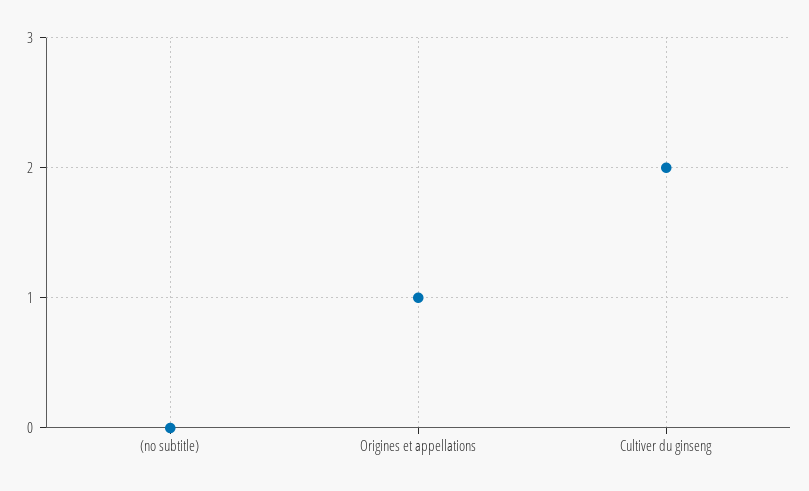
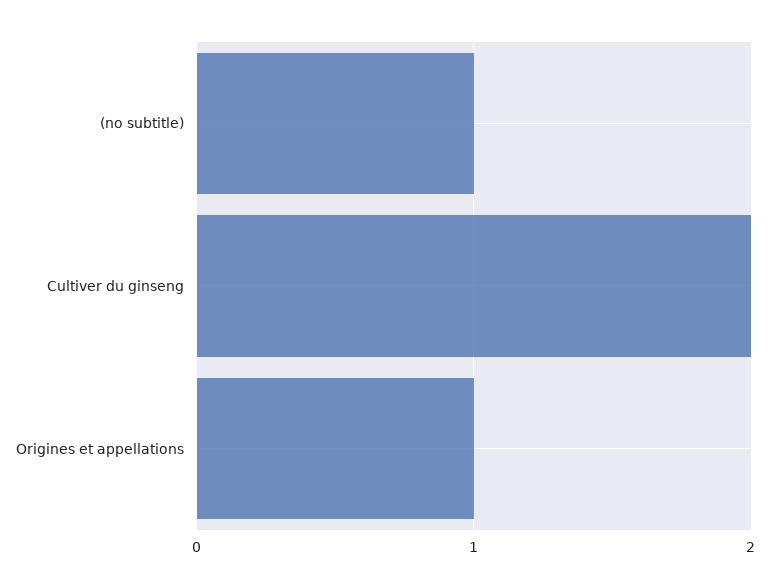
  {
-   "(no subtitle)": 0,
+   "(no subtitle)": 1,
    "Origines et appellations": 1,
    "Cultiver du ginseng": 2
  }

